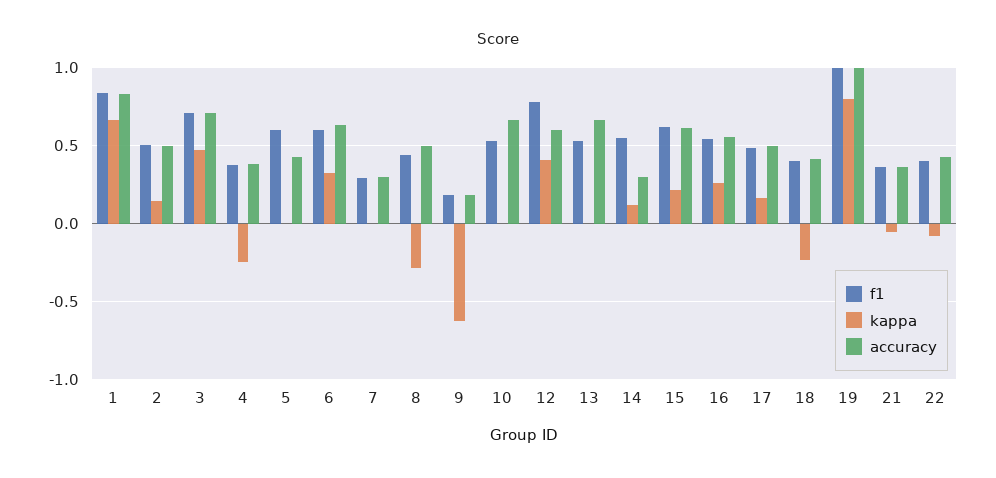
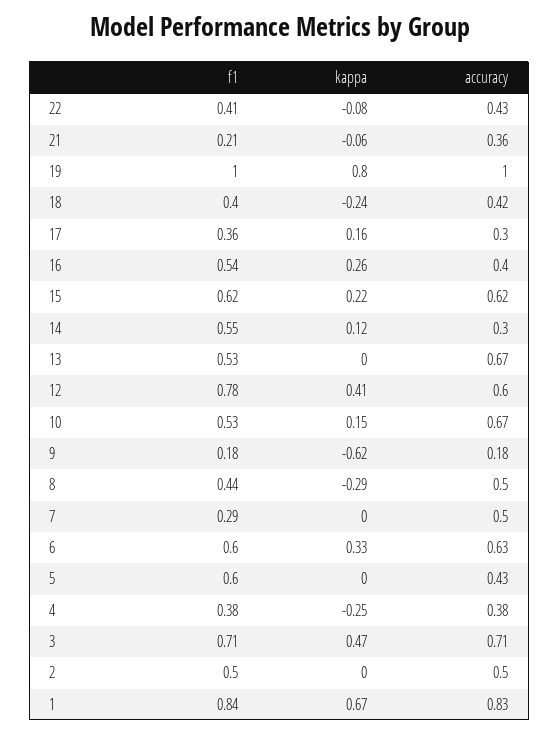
  {
    "f1": {
      "1": 0.84,
      "2": 0.5,
      "3": 0.71,
      "4": 0.38,
      "5": 0.6,
      "6": 0.6,
      "7": 0.29,
      "8": 0.44,
      "9": 0.18,
      "10": 0.53,
      "12": 0.78,
      "13": 0.53,
      "14": 0.55,
      "15": 0.62,
      "16": 0.54,
-     "17": 0.5,
+     "17": 0.36,
      "18": 0.4,
      "19": 1,
-     "21": 0.35,
+     "21": 0.21,
      "22": 0.41
    },
    "kappa": {
      "1": 0.67,
-     "2": 0.15,
+     "2": 0,
      "3": 0.47,
      "4": -0.25,
      "5": 0,
      "6": 0.33,
      "7": 0,
      "8": -0.29,
      "9": -0.62,
-     "10": 0,
+     "10": 0.15,
      "12": 0.41,
      "13": 0,
      "14": 0.12,
      "15": 0.22,
      "16": 0.26,
      "17": 0.16,
      "18": -0.24,
      "19": 0.8,
      "21": -0.06,
      "22": -0.08
    },
    "accuracy": {
      "1": 0.83,
      "2": 0.5,
      "3": 0.71,
      "4": 0.38,
      "5": 0.43,
      "6": 0.63,
-     "7": 0.3,
+     "7": 0.5,
      "8": 0.5,
      "9": 0.18,
      "10": 0.67,
      "12": 0.6,
      "13": 0.67,
      "14": 0.3,
      "15": 0.62,
-     "16": 0.55,
+     "16": 0.4,
-     "17": 0.5,
+     "17": 0.3,
      "18": 0.42,
      "19": 1,
      "21": 0.36,
      "22": 0.43
    }
  }

